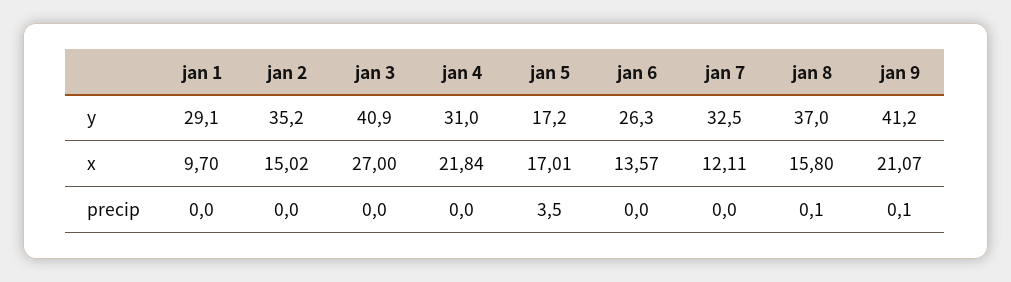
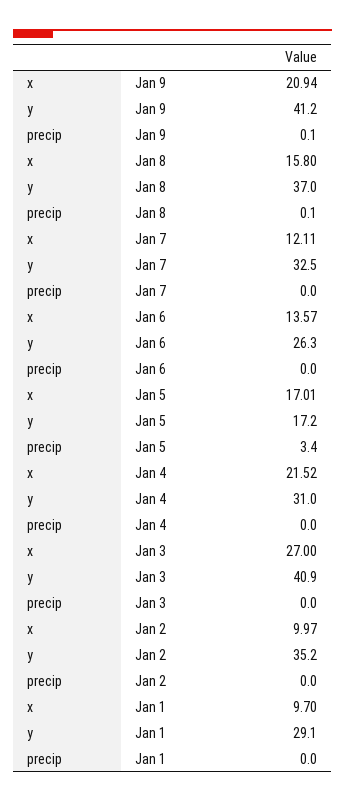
  {
    "jan 1": {
      "y": 29.1,
      "x": 9.7,
      "precip": 0
    },
    "jan 2": {
      "y": 35.2,
-     "x": 15.02,
+     "x": 9.97,
      "precip": 0
    },
    "jan 3": {
      "y": 40.9,
      "x": 27,
      "precip": 0
    },
    "jan 4": {
      "y": 31,
-     "x": 21.84,
+     "x": 21.52,
      "precip": 0
    },
    "jan 5": {
      "y": 17.2,
      "x": 17.01,
-     "precip": 3.5
+     "precip": 3.4
    },
    "jan 6": {
      "y": 26.3,
      "x": 13.57,
      "precip": 0
    },
    "jan 7": {
      "y": 32.5,
      "x": 12.11,
      "precip": 0
    },
    "jan 8": {
      "y": 37,
      "x": 15.8,
      "precip": 0.1
    },
    "jan 9": {
      "y": 41.2,
-     "x": 21.07,
+     "x": 20.94,
      "precip": 0.1
    }
  }

